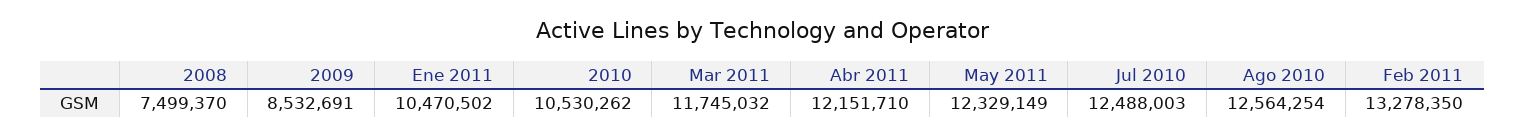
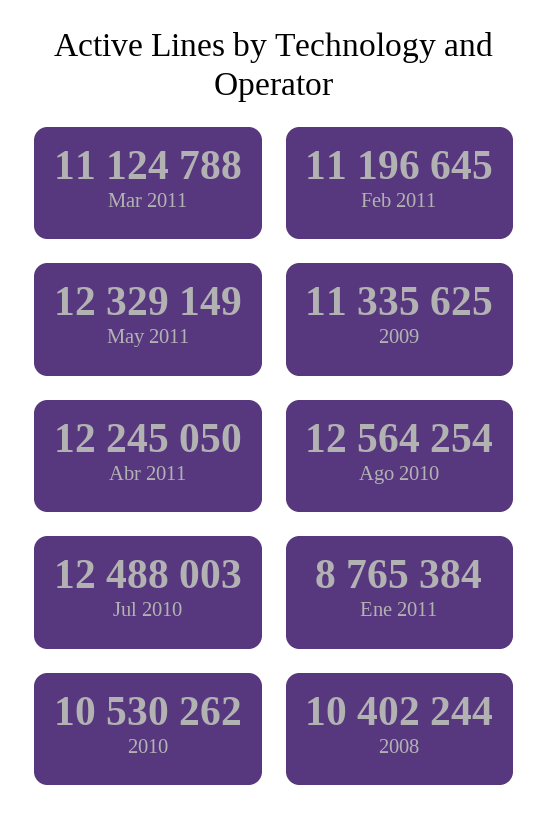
  {
-   "2008": 7499370,
+   "2008": 10402244,
-   "2009": 8532691,
+   "2009": 11335625,
-   "Ene 2011": 10470502,
+   "Ene 2011": 8765384,
    "2010": 10530262,
-   "Mar 2011": 11745032,
+   "Mar 2011": 11124788,
-   "Abr 2011": 12151710,
+   "Abr 2011": 12245050,
    "May 2011": 12329149,
    "Jul 2010": 12488003,
    "Ago 2010": 12564254,
-   "Feb 2011": 13278350
+   "Feb 2011": 11196645
  }

